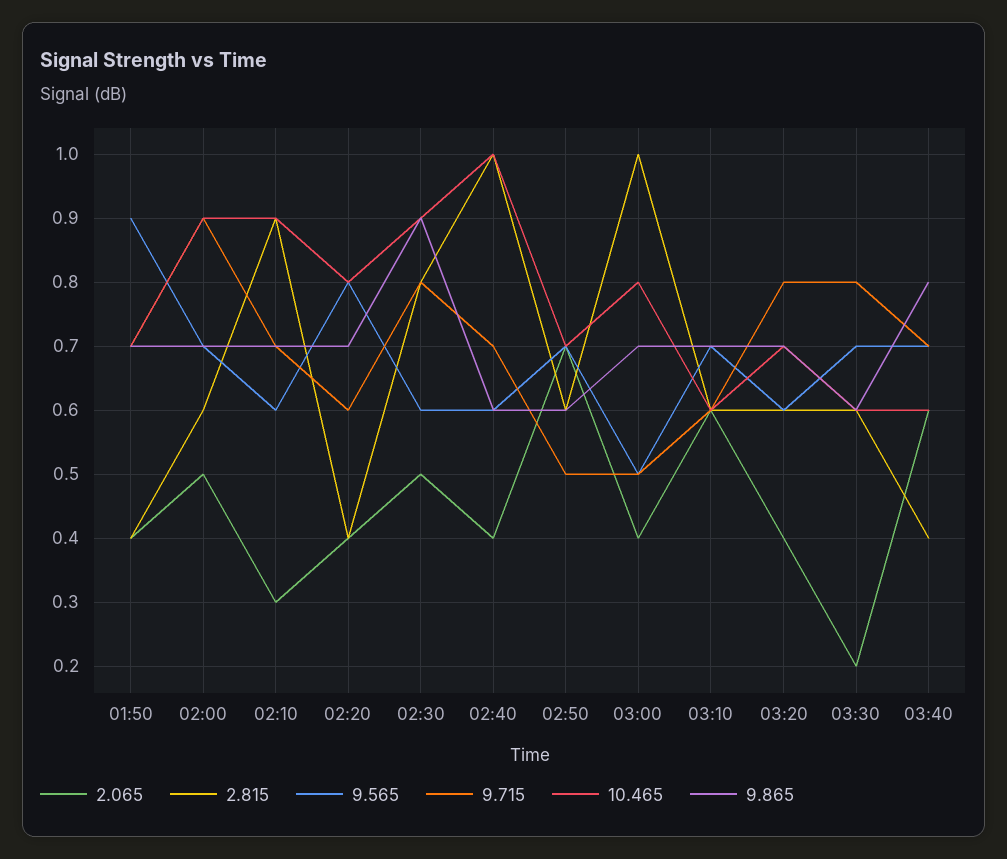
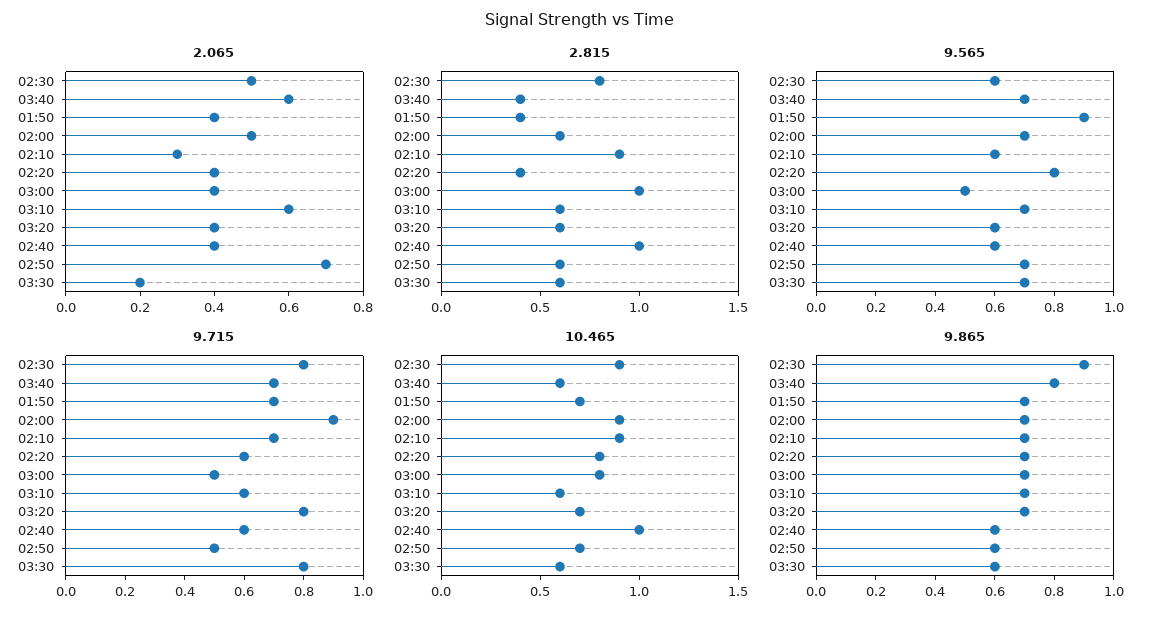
  {
    "2.065": {
      "01:50": 0.4,
      "02:00": 0.5,
      "02:10": 0.3,
      "02:20": 0.4,
      "02:30": 0.5,
      "02:40": 0.4,
      "02:50": 0.7,
      "03:00": 0.4,
      "03:10": 0.6,
      "03:20": 0.4,
      "03:30": 0.2,
      "03:40": 0.6
    },
    "2.815": {
      "01:50": 0.4,
      "02:00": 0.6,
      "02:10": 0.9,
      "02:20": 0.4,
      "02:30": 0.8,
      "02:40": 1,
      "02:50": 0.6,
      "03:00": 1,
      "03:10": 0.6,
      "03:20": 0.6,
      "03:30": 0.6,
      "03:40": 0.4
    },
    "9.565": {
      "01:50": 0.9,
      "02:00": 0.7,
      "02:10": 0.6,
      "02:20": 0.8,
      "02:30": 0.6,
      "02:40": 0.6,
      "02:50": 0.7,
      "03:00": 0.5,
      "03:10": 0.7,
      "03:20": 0.6,
      "03:30": 0.7,
      "03:40": 0.7
    },
    "9.715": {
      "01:50": 0.7,
      "02:00": 0.9,
      "02:10": 0.7,
      "02:20": 0.6,
      "02:30": 0.8,
-     "02:40": 0.7,
+     "02:40": 0.6,
      "02:50": 0.5,
      "03:00": 0.5,
      "03:10": 0.6,
      "03:20": 0.8,
      "03:30": 0.8,
      "03:40": 0.7
    },
    "10.465": {
      "01:50": 0.7,
      "02:00": 0.9,
      "02:10": 0.9,
      "02:20": 0.8,
      "02:30": 0.9,
      "02:40": 1,
      "02:50": 0.7,
      "03:00": 0.8,
      "03:10": 0.6,
      "03:20": 0.7,
      "03:30": 0.6,
      "03:40": 0.6
    },
    "9.865": {
      "01:50": 0.7,
      "02:00": 0.7,
      "02:10": 0.7,
      "02:20": 0.7,
      "02:30": 0.9,
      "02:40": 0.6,
      "02:50": 0.6,
      "03:00": 0.7,
      "03:10": 0.7,
      "03:20": 0.7,
      "03:30": 0.6,
      "03:40": 0.8
    }
  }

